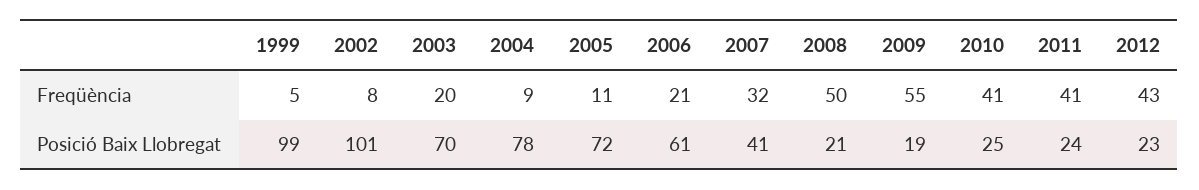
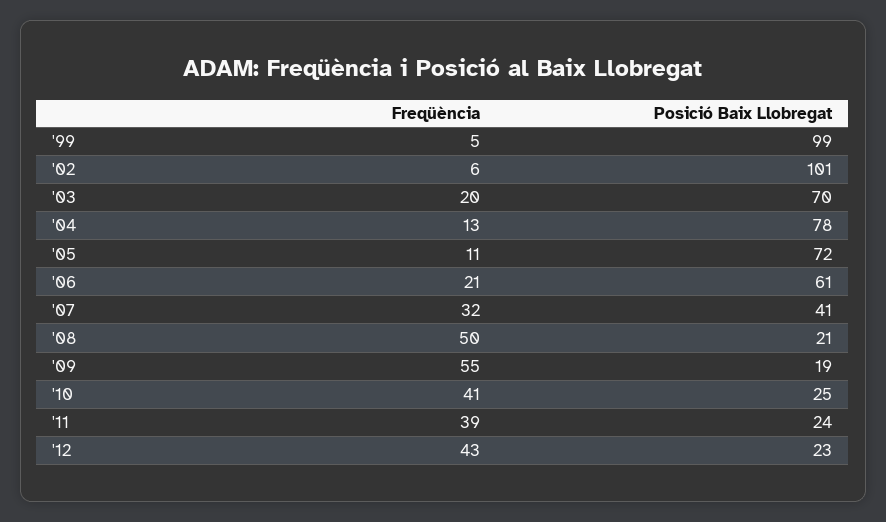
  {
    "1999": {
      "Freqüència": 5,
      "Posició Baix Llobregat": 99
    },
    "2002": {
-     "Freqüència": 8,
+     "Freqüència": 6,
      "Posició Baix Llobregat": 101
    },
    "2003": {
      "Freqüència": 20,
      "Posició Baix Llobregat": 70
    },
    "2004": {
-     "Freqüència": 9,
+     "Freqüència": 13,
      "Posició Baix Llobregat": 78
    },
    "2005": {
      "Freqüència": 11,
      "Posició Baix Llobregat": 72
    },
    "2006": {
      "Freqüència": 21,
      "Posició Baix Llobregat": 61
    },
    "2007": {
      "Freqüència": 32,
      "Posició Baix Llobregat": 41
    },
    "2008": {
      "Freqüència": 50,
      "Posició Baix Llobregat": 21
    },
    "2009": {
      "Freqüència": 55,
      "Posició Baix Llobregat": 19
    },
    "2010": {
      "Freqüència": 41,
      "Posició Baix Llobregat": 25
    },
    "2011": {
-     "Freqüència": 41,
+     "Freqüència": 39,
      "Posició Baix Llobregat": 24
    },
    "2012": {
      "Freqüència": 43,
      "Posició Baix Llobregat": 23
    }
  }

